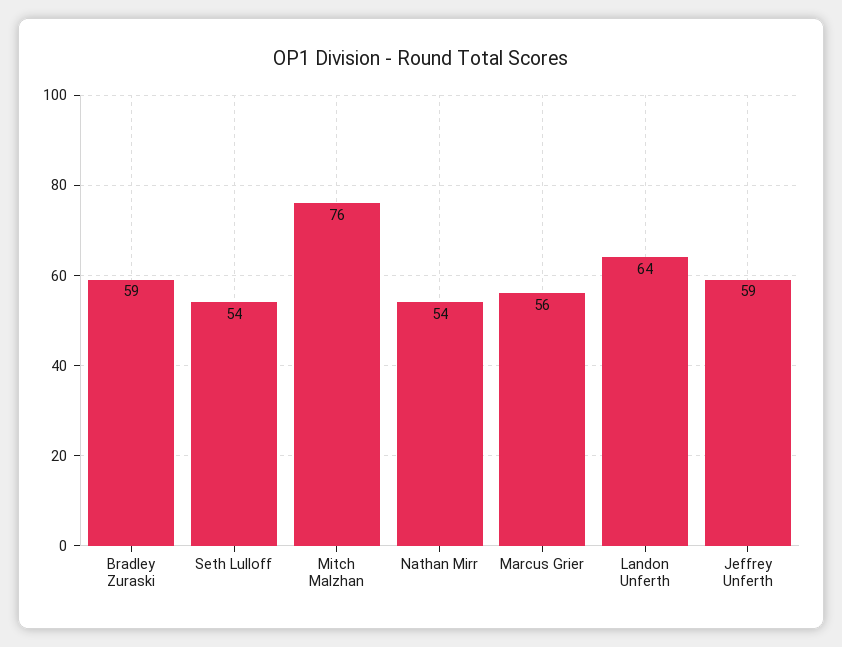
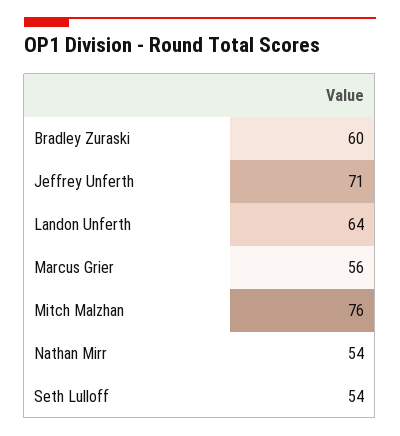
  {
-   "Bradley Zuraski": 59,
+   "Bradley Zuraski": 60,
    "Seth Lulloff": 54,
    "Mitch Malzhan": 76,
    "Nathan Mirr": 54,
    "Marcus Grier": 56,
    "Landon Unferth": 64,
-   "Jeffrey Unferth": 59
+   "Jeffrey Unferth": 71
  }

